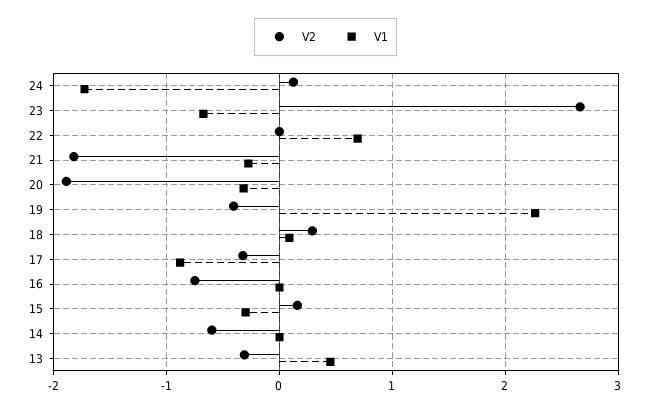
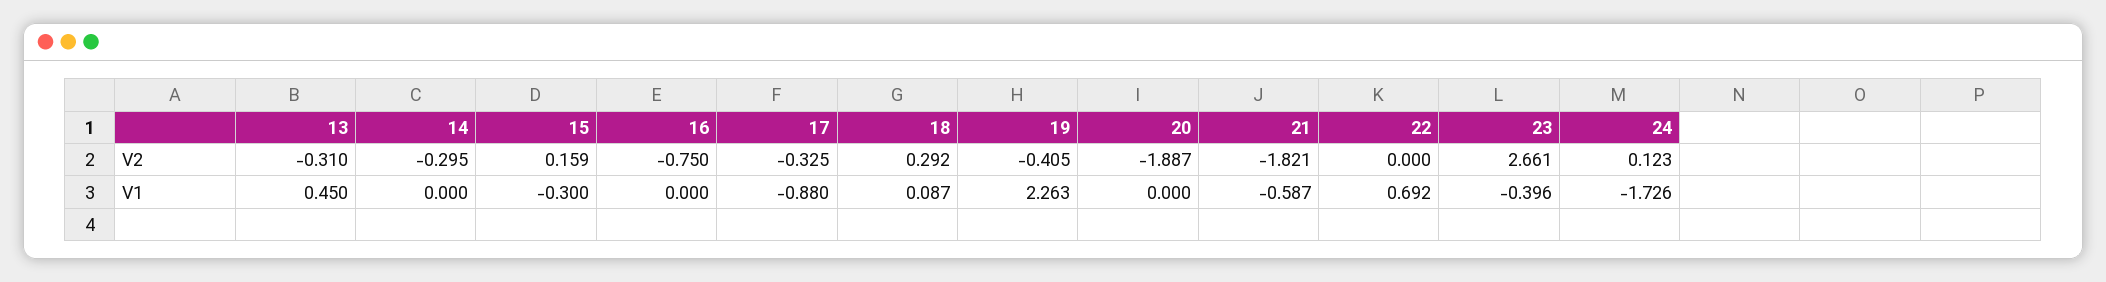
  {
    "V2": {
      "24": 0.123,
      "23": 2.661,
      "22": 0,
      "21": -1.821,
      "20": -1.887,
      "19": -0.405,
      "18": 0.292,
      "17": -0.325,
      "16": -0.75,
      "15": 0.159,
-     "14": -0.6,
+     "14": -0.295,
      "13": -0.31
    },
    "V1": {
      "24": -1.726,
-     "23": -0.7,
+     "23": -0.396,
      "22": 0.692,
-     "21": -0.3,
+     "21": -0.587,
-     "20": -0.3,
+     "20": 0,
      "19": 2.263,
      "18": 0.087,
      "17": -0.88,
      "16": 0,
      "15": -0.3,
      "14": 0,
      "13": 0.45
    }
  }

